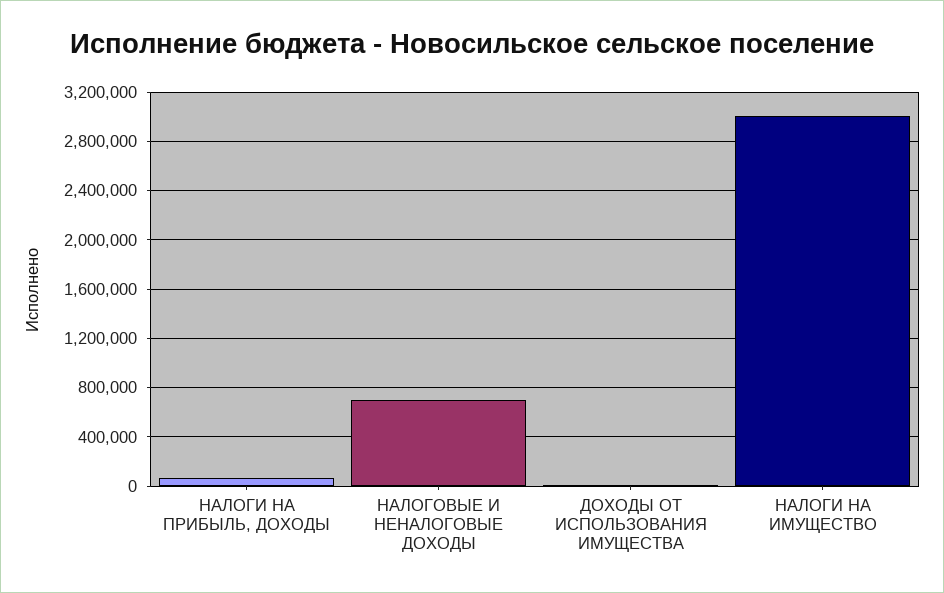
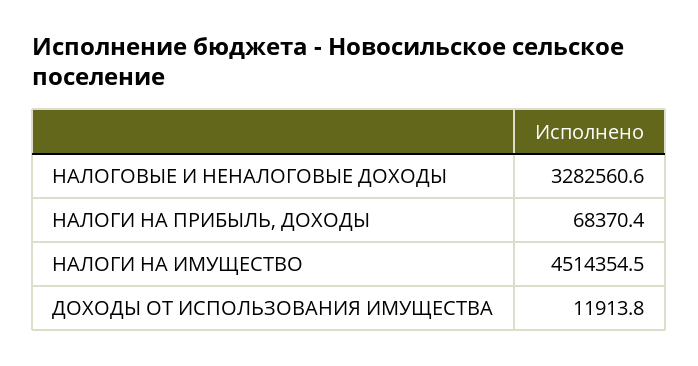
  {
    "НАЛОГИ НА ПРИБЫЛЬ, ДОХОДЫ": 68370.4,
-   "НАЛОГОВЫЕ И НЕНАЛОГОВЫЕ ДОХОДЫ": 700000,
+   "НАЛОГОВЫЕ И НЕНАЛОГОВЫЕ ДОХОДЫ": 3282560.6,
    "ДОХОДЫ ОТ ИСПОЛЬЗОВАНИЯ ИМУЩЕСТВА": 11913.8,
-   "НАЛОГИ НА ИМУЩЕСТВО": 3000000
+   "НАЛОГИ НА ИМУЩЕСТВО": 4514354.5
  }

